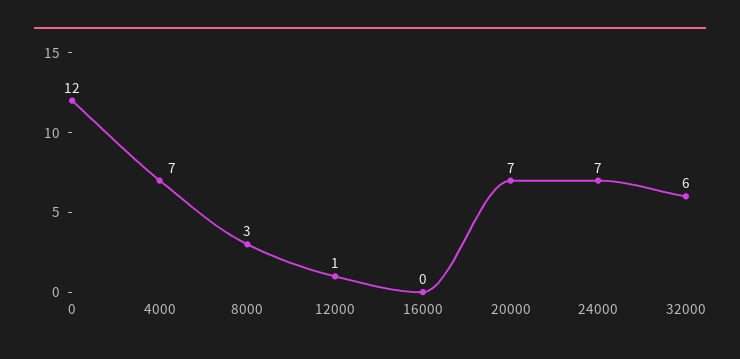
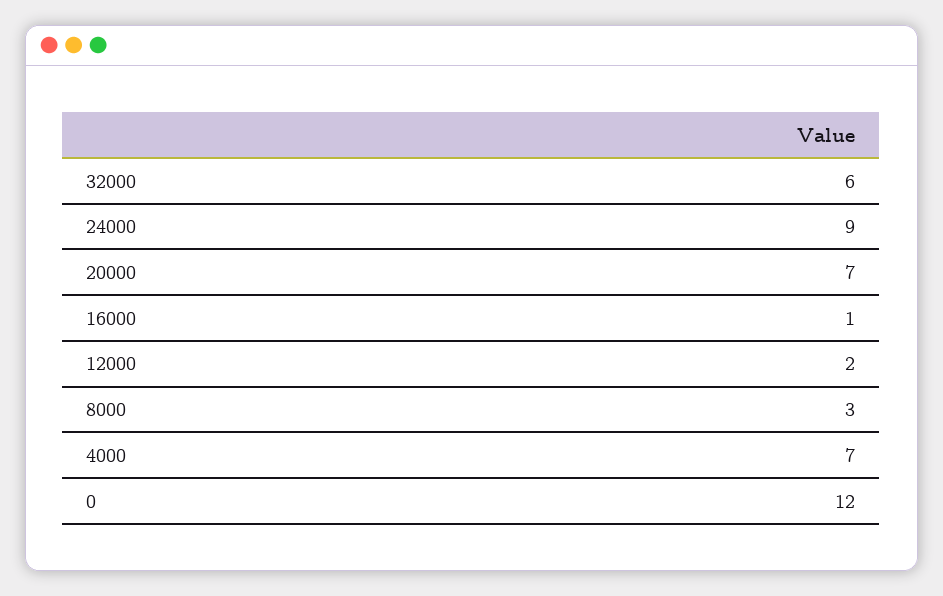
  {
    "0": 12,
    "4000": 7,
    "8000": 3,
-   "12000": 1,
+   "12000": 2,
-   "16000": 0,
+   "16000": 1,
    "20000": 7,
-   "24000": 7,
+   "24000": 9,
    "32000": 6
  }

